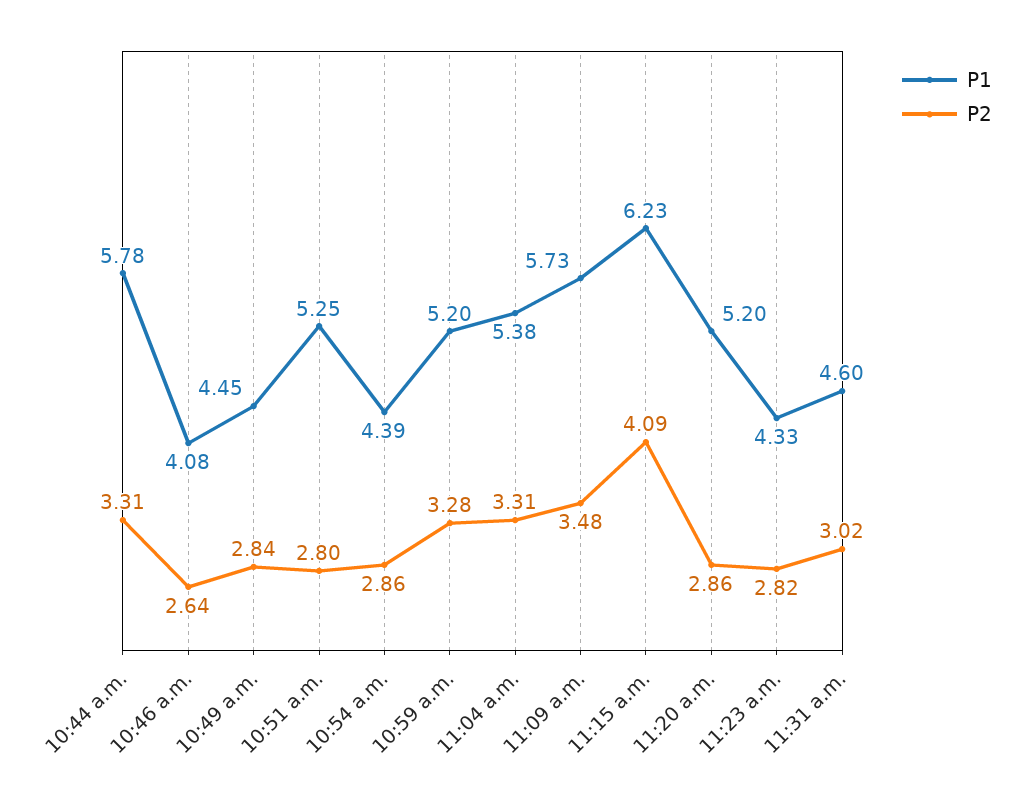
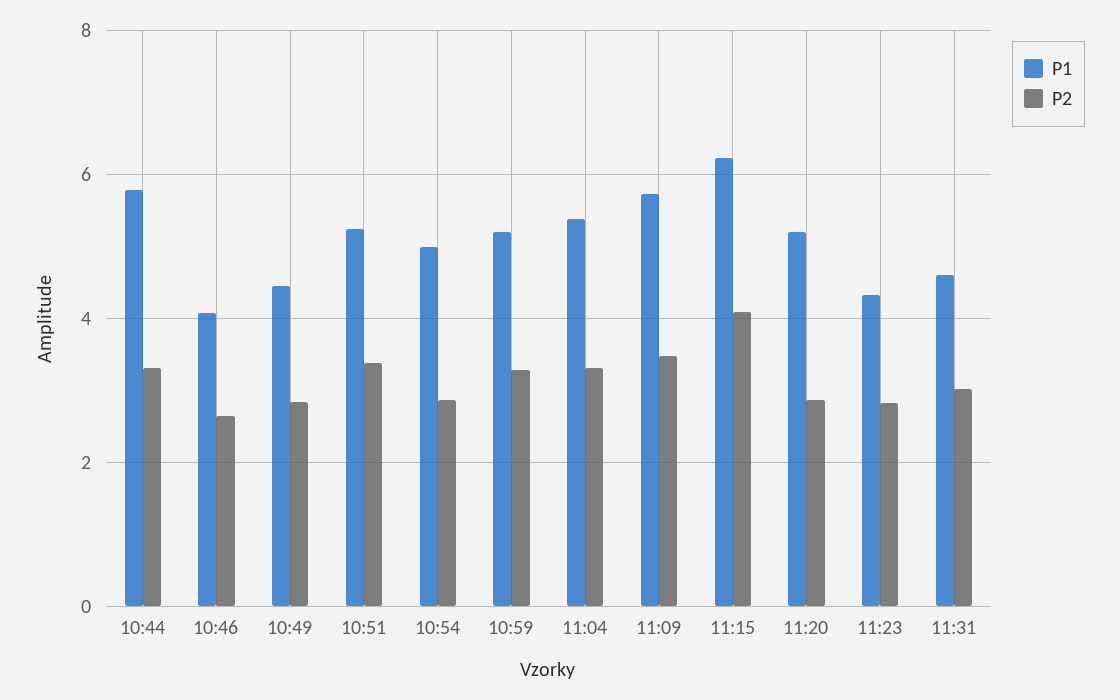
  {
    "P1": {
      "10:44 a.m.": 5.78,
      "10:46 a.m.": 4.08,
      "10:49 a.m.": 4.45,
      "10:51 a.m.": 5.25,
-     "10:54 a.m.": 4.39,
+     "10:54 a.m.": 5,
      "10:59 a.m.": 5.2,
      "11:04 a.m.": 5.38,
      "11:09 a.m.": 5.73,
      "11:15 a.m.": 6.23,
      "11:20 a.m.": 5.2,
      "11:23 a.m.": 4.33,
      "11:31 a.m.": 4.6
    },
    "P2": {
      "10:44 a.m.": 3.31,
      "10:46 a.m.": 2.64,
      "10:49 a.m.": 2.84,
-     "10:51 a.m.": 2.8,
+     "10:51 a.m.": 3.4,
      "10:54 a.m.": 2.86,
      "10:59 a.m.": 3.28,
      "11:04 a.m.": 3.31,
      "11:09 a.m.": 3.48,
      "11:15 a.m.": 4.09,
      "11:20 a.m.": 2.86,
      "11:23 a.m.": 2.82,
      "11:31 a.m.": 3.02
    }
  }

